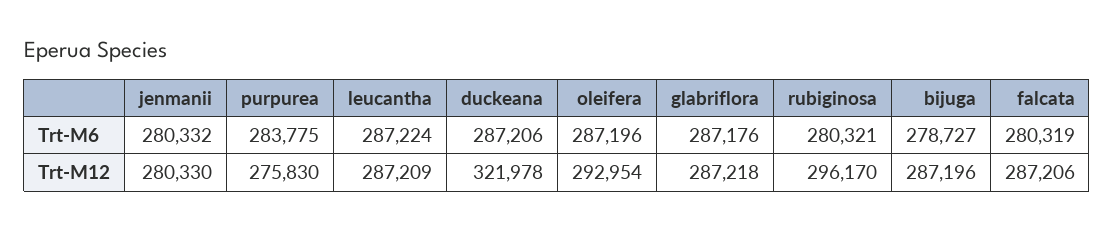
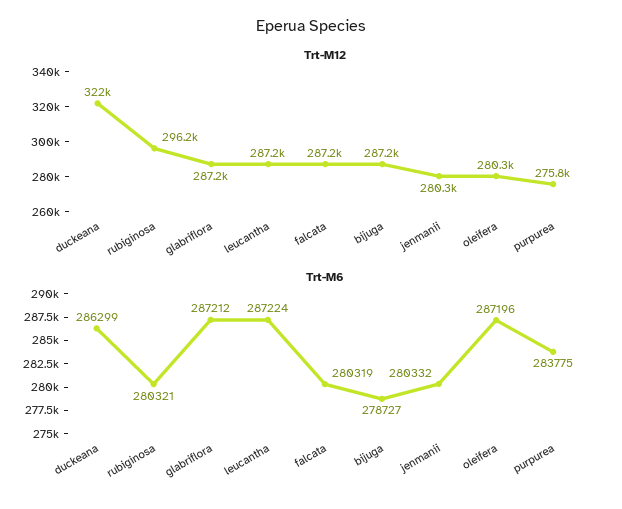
  {
    "Trt-M6": {
      "jenmanii": 280332,
      "purpurea": 283775,
      "leucantha": 287224,
-     "duckeana": 287206,
+     "duckeana": 286299,
      "oleifera": 287196,
-     "glabriflora": 287176,
+     "glabriflora": 287212,
      "rubiginosa": 280321,
      "bijuga": 278727,
      "falcata": 280319
    },
    "Trt-M12": {
      "jenmanii": 280330,
      "purpurea": 275830,
      "leucantha": 287209,
      "duckeana": 321978,
-     "oleifera": 292954,
+     "oleifera": 280300,
      "glabriflora": 287218,
      "rubiginosa": 296170,
      "bijuga": 287196,
      "falcata": 287206
    }
  }

